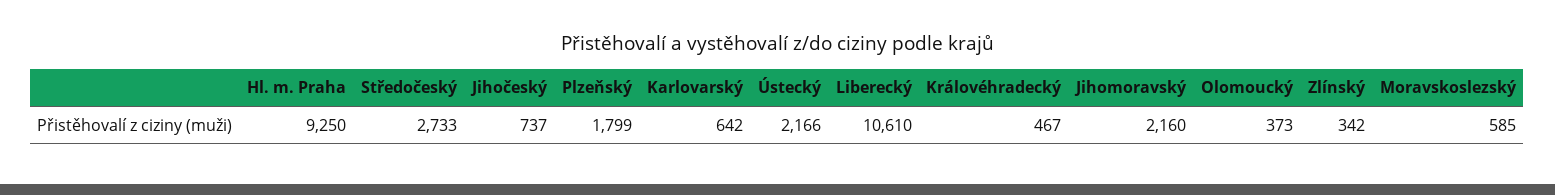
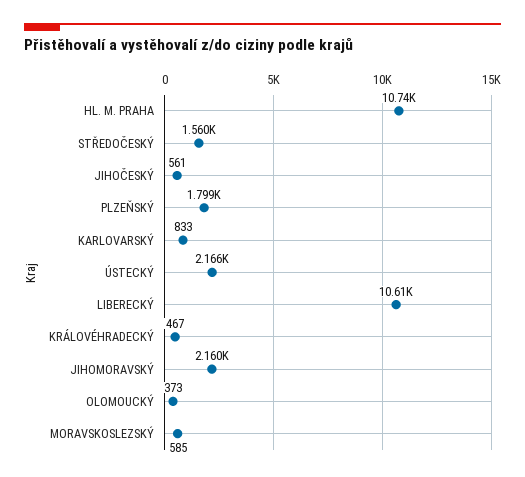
  {
-   "Hl. m. Praha": 9250,
+   "Hl. m. Praha": 10740,
-   "Středočeský": 2733,
+   "Středočeský": 1560,
-   "Jihočeský": 737,
+   "Jihočeský": 561,
    "Plzeňský": 1799,
-   "Karlovarský": 642,
+   "Karlovarský": 833,
    "Ústecký": 2166,
    "Liberecký": 10610,
    "Královéhradecký": 467,
    "Jihomoravský": 2160,
    "Olomoucký": 373,
-   "Zlínský": 342,
    "Moravskoslezský": 585
  }

